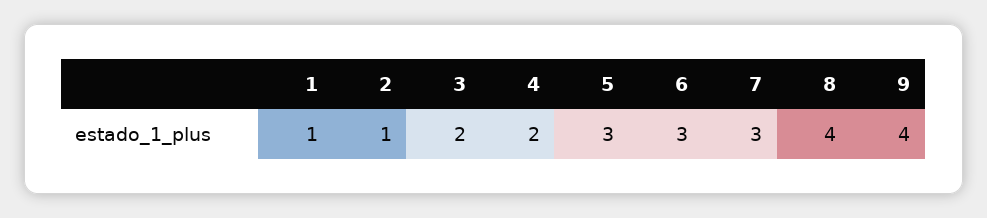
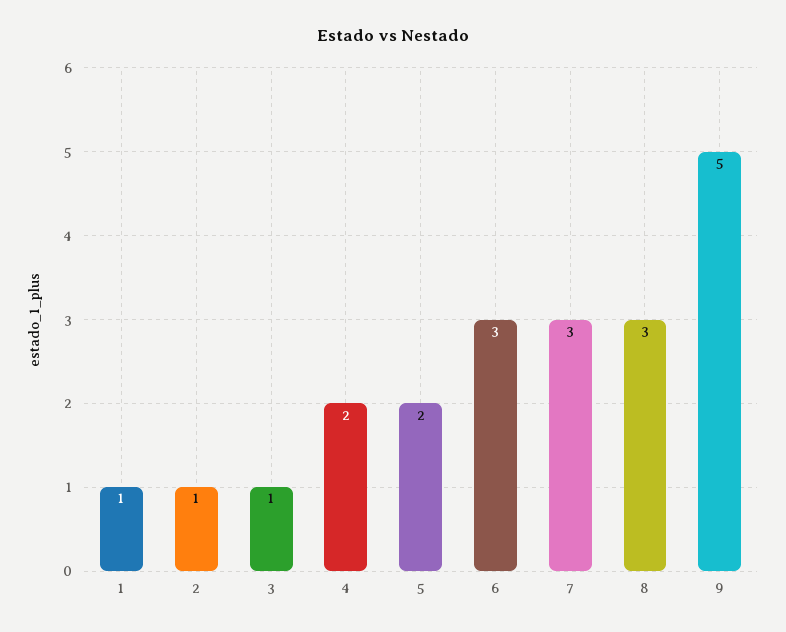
  {
    "1": 1,
    "2": 1,
-   "3": 2,
+   "3": 1,
    "4": 2,
-   "5": 3,
+   "5": 2,
    "6": 3,
    "7": 3,
-   "8": 4,
+   "8": 3,
-   "9": 4
+   "9": 5
  }

